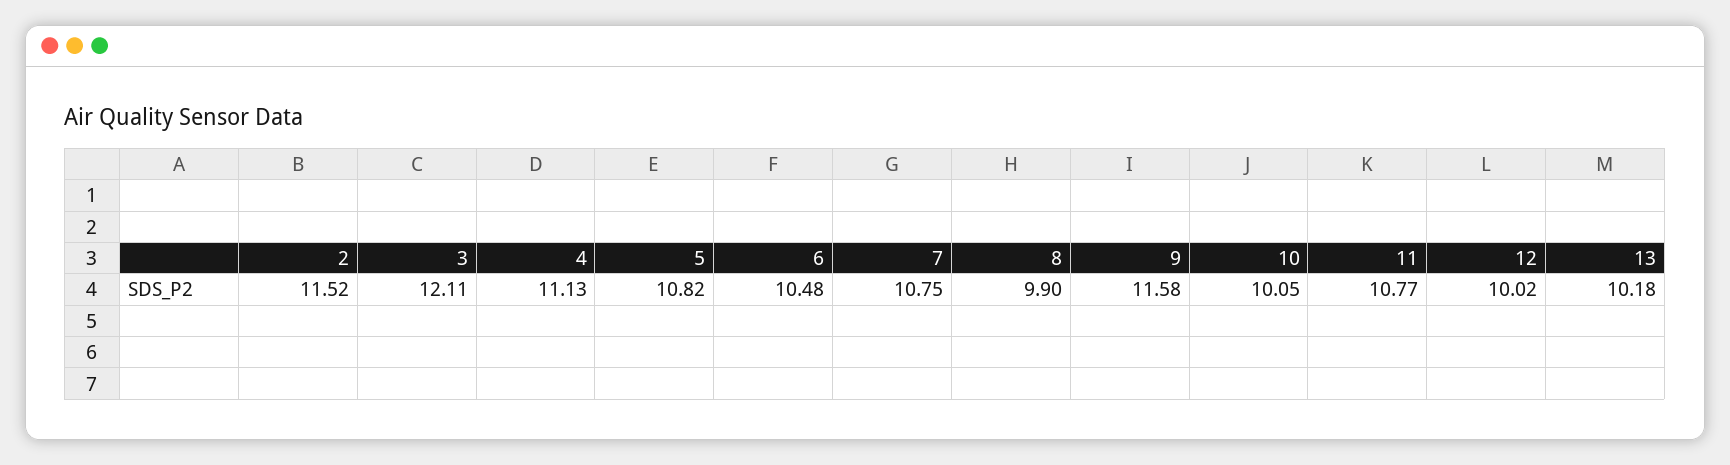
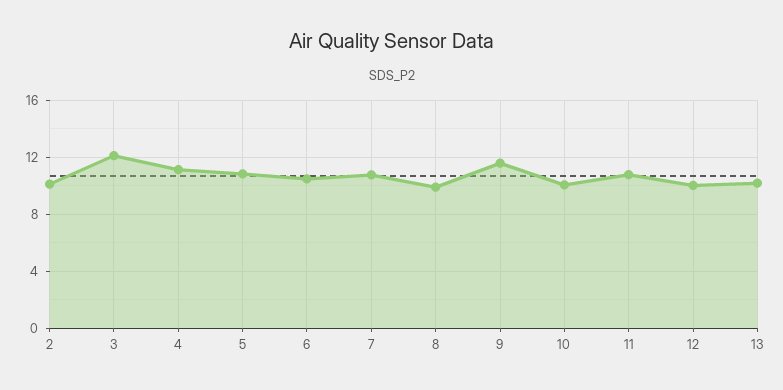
  {
-   "2": 11.52,
+   "2": 10,
    "3": 12.11,
    "4": 11.13,
    "5": 10.82,
    "6": 10.48,
    "7": 10.75,
    "8": 9.9,
    "9": 11.58,
    "10": 10.05,
    "11": 10.77,
    "12": 10.02,
    "13": 10.18
  }

